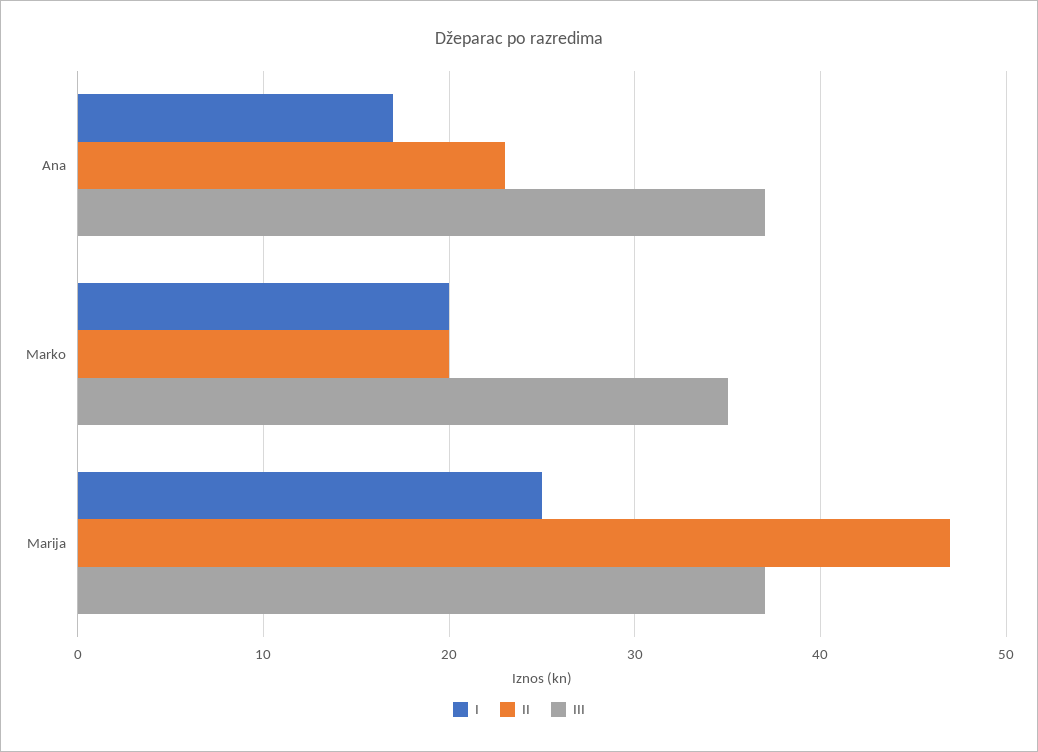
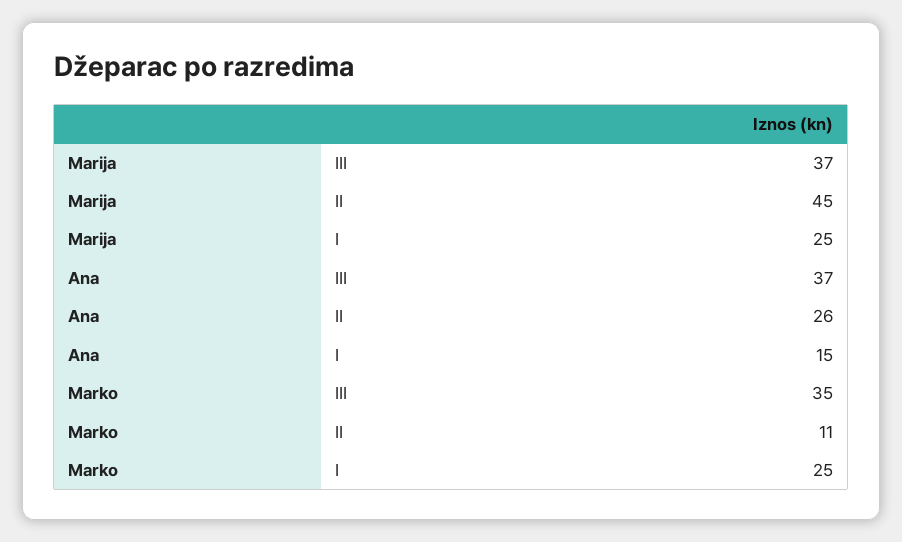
  {
    "I": {
-     "Ana": 17,
+     "Ana": 15,
-     "Marko": 20,
+     "Marko": 25,
      "Marija": 25
    },
    "II": {
-     "Ana": 23,
+     "Ana": 26,
-     "Marko": 20,
+     "Marko": 11,
-     "Marija": 47
+     "Marija": 45
    },
    "III": {
      "Ana": 37,
      "Marko": 35,
      "Marija": 37
    }
  }

